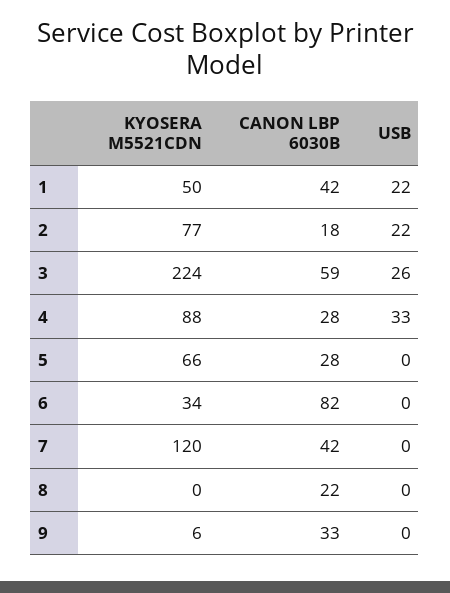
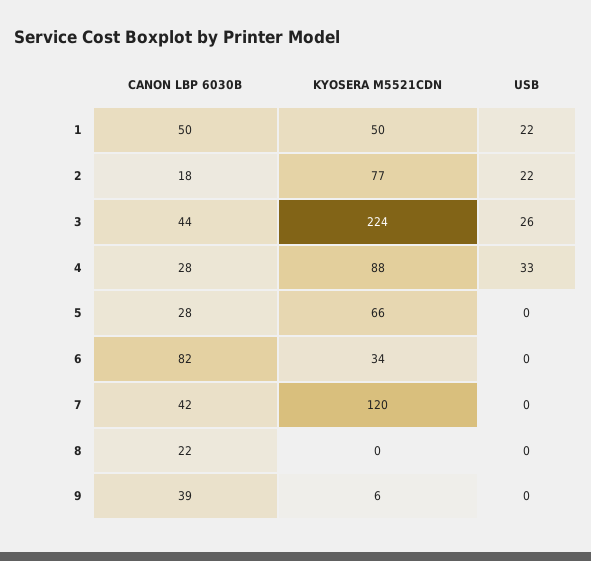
  {
    "KYOSERA M5521CDN": {
      "1": 50,
      "2": 77,
      "3": 224,
      "4": 88,
      "5": 66,
      "6": 34,
      "7": 120,
      "8": 0,
      "9": 6
    },
    "CANON LBP 6030B": {
-     "1": 42,
+     "1": 50,
      "2": 18,
-     "3": 59,
+     "3": 44,
      "4": 28,
      "5": 28,
      "6": 82,
      "7": 42,
      "8": 22,
-     "9": 33
+     "9": 39
    },
    "USB": {
      "1": 22,
      "2": 22,
      "3": 26,
      "4": 33,
      "5": 0,
      "6": 0,
      "7": 0,
      "8": 0,
      "9": 0
    }
  }

